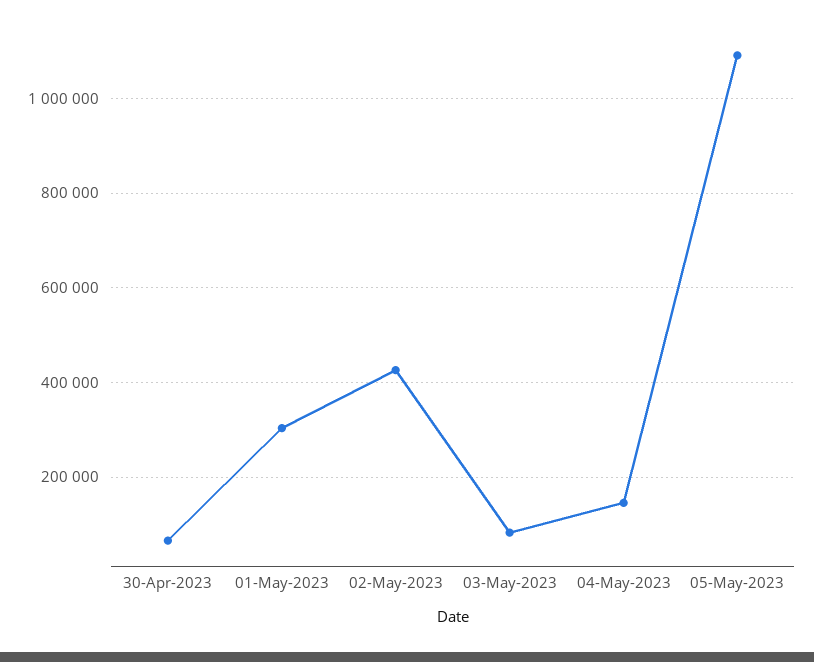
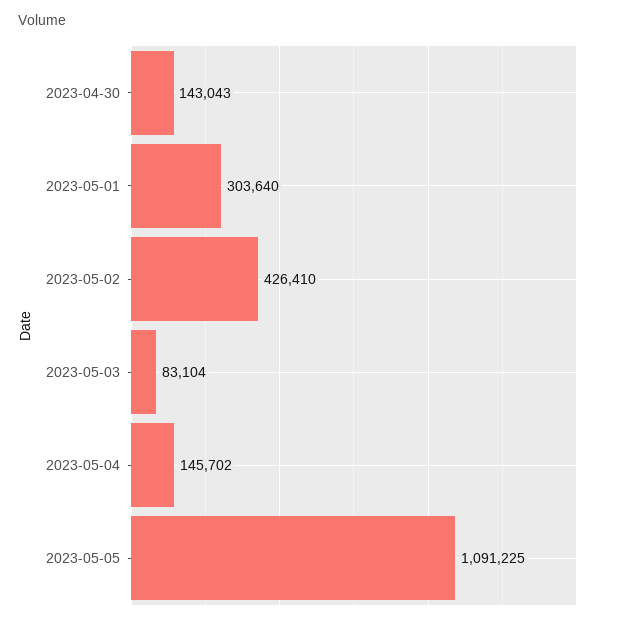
  {
-   "30-Apr-2023": 60000,
+   "30-Apr-2023": 143043,
    "01-May-2023": 303640,
    "02-May-2023": 426410,
    "03-May-2023": 83104,
    "04-May-2023": 145702,
    "05-May-2023": 1091225
  }

